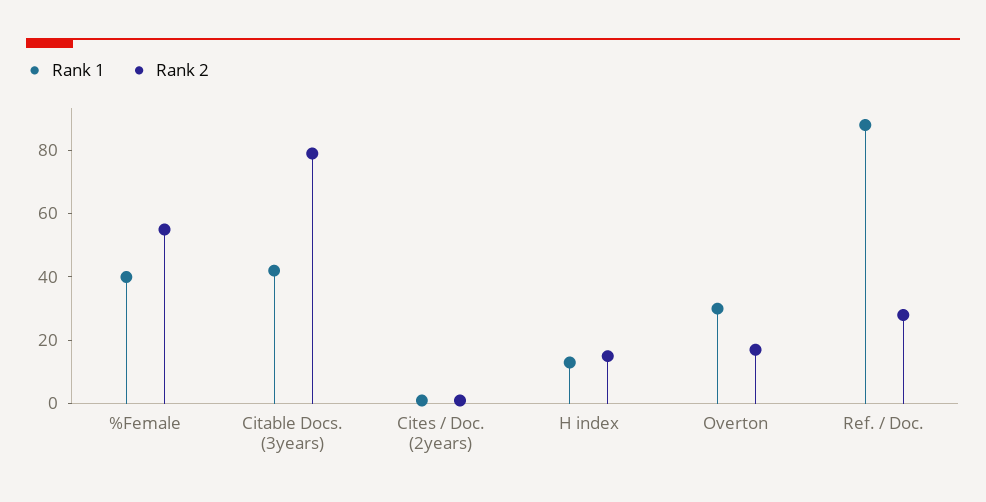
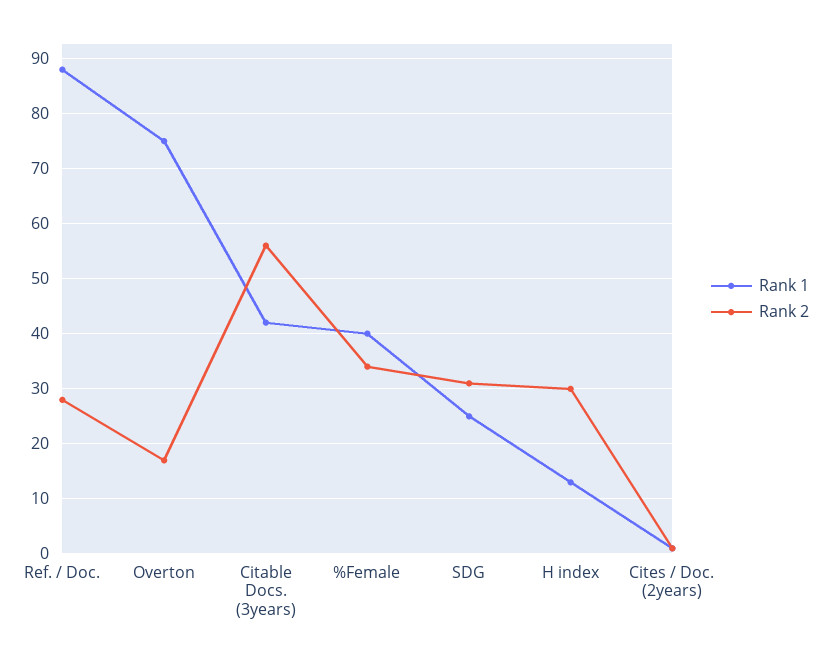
  {
    "Rank 1": {
      "%Female": 40,
      "Citable Docs. (3years)": 40,
      "Cites / Doc. (2years)": 0,
      "H index": 15,
-     "Overton": 30,
+     "Overton": 75,
-     "Ref. / Doc.": 90
+     "Ref. / Doc.": 90,
+     "SDG": 25
    },
    "Rank 2": {
-     "%Female": 55,
+     "%Female": 35,
-     "Citable Docs. (3years)": 80,
+     "Citable Docs. (3years)": 55,
      "Cites / Doc. (2years)": 0,
-     "H index": 15,
+     "H index": 30,
      "Overton": 15,
-     "Ref. / Doc.": 30
+     "Ref. / Doc.": 30,
+     "SDG": 30
    }
  }

